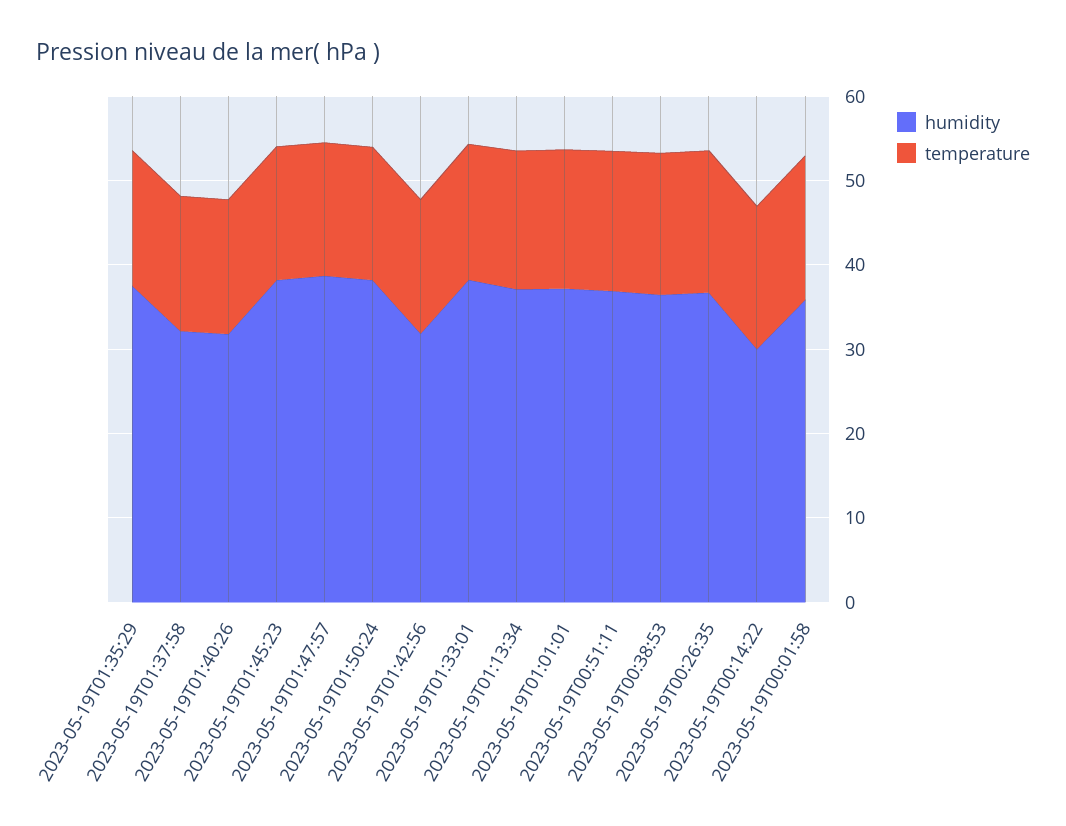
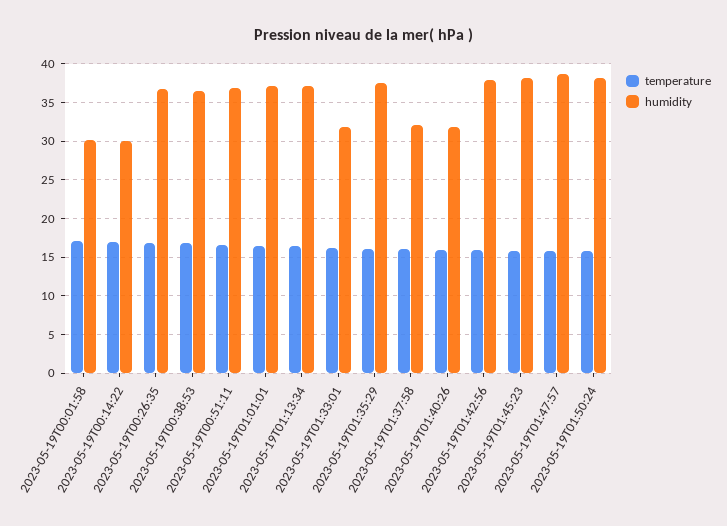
  {
    "humidity": {
      "2023-05-19T01:35:29": 38,
      "2023-05-19T01:37:58": 32,
      "2023-05-19T01:40:26": 32,
      "2023-05-19T01:45:23": 38,
      "2023-05-19T01:47:57": 39,
      "2023-05-19T01:50:24": 38,
-     "2023-05-19T01:42:56": 32,
+     "2023-05-19T01:42:56": 38,
-     "2023-05-19T01:33:01": 38,
+     "2023-05-19T01:33:01": 32,
      "2023-05-19T01:13:34": 37,
      "2023-05-19T01:01:01": 37,
      "2023-05-19T00:51:11": 37,
      "2023-05-19T00:38:53": 36,
      "2023-05-19T00:26:35": 37,
      "2023-05-19T00:14:22": 30,
-     "2023-05-19T00:01:58": 36
+     "2023-05-19T00:01:58": 30
    },
    "temperature": {
      "2023-05-19T01:35:29": 16,
      "2023-05-19T01:37:58": 16,
      "2023-05-19T01:40:26": 16,
      "2023-05-19T01:45:23": 16,
      "2023-05-19T01:47:57": 16,
      "2023-05-19T01:50:24": 16,
      "2023-05-19T01:42:56": 16,
      "2023-05-19T01:33:01": 16,
      "2023-05-19T01:13:34": 16,
      "2023-05-19T01:01:01": 17,
      "2023-05-19T00:51:11": 17,
      "2023-05-19T00:38:53": 17,
      "2023-05-19T00:26:35": 17,
      "2023-05-19T00:14:22": 17,
      "2023-05-19T00:01:58": 17
    }
  }

